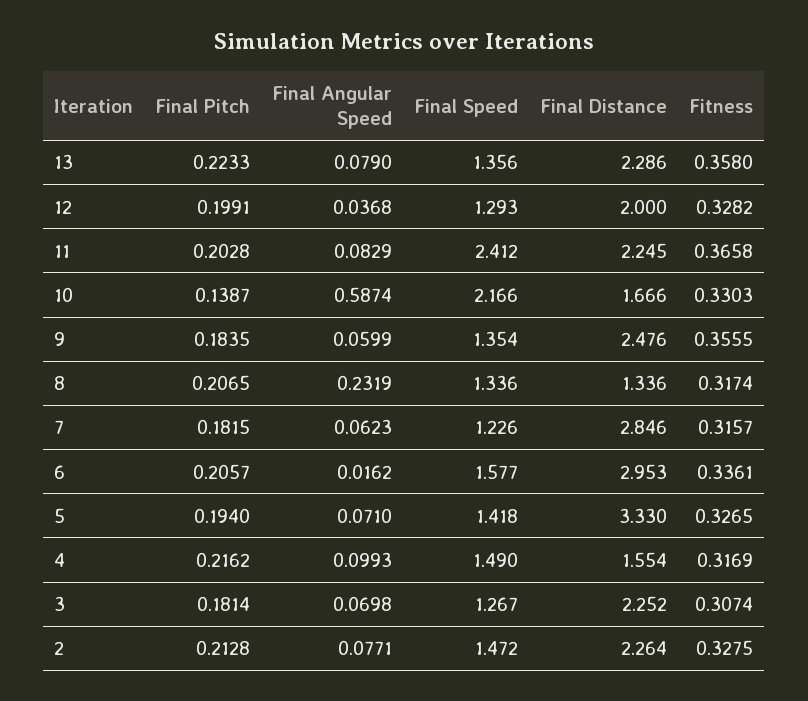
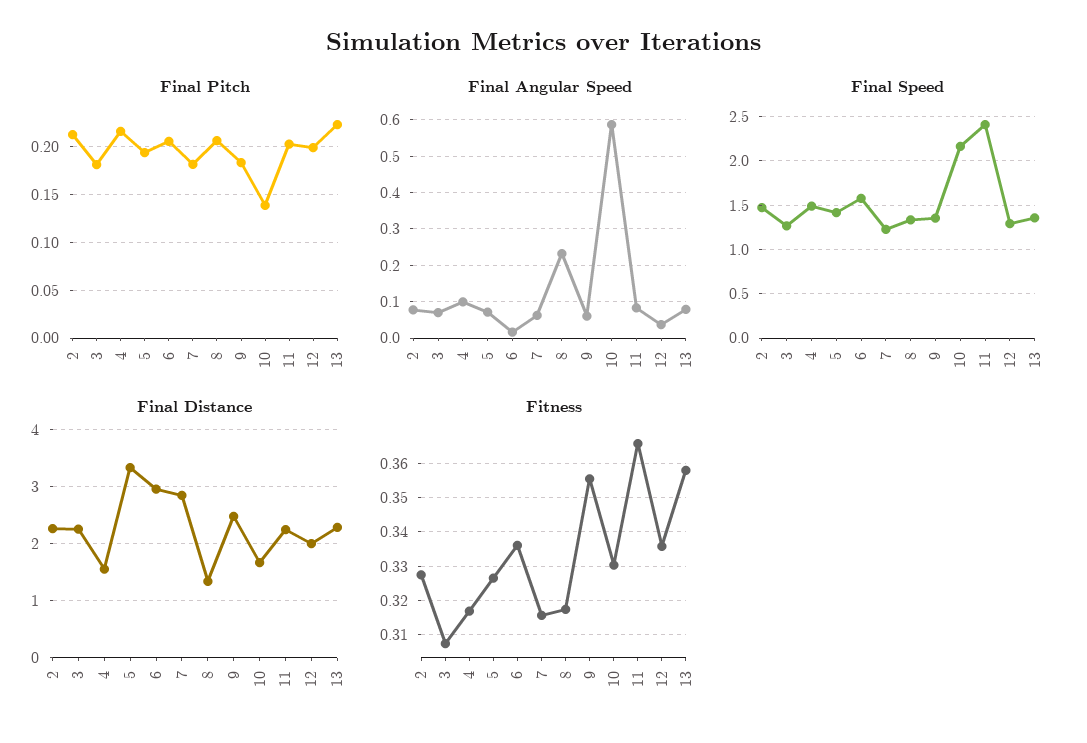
  {
    "Final Pitch": {
      "13": 0.2233,
      "12": 0.1991,
      "11": 0.2028,
      "10": 0.1387,
      "9": 0.1835,
      "8": 0.2065,
      "7": 0.1815,
      "6": 0.2057,
      "5": 0.194,
      "4": 0.2162,
      "3": 0.1814,
      "2": 0.2128
    },
    "Final Angular Speed": {
      "13": 0.079,
      "12": 0.0368,
      "11": 0.0829,
      "10": 0.5874,
      "9": 0.0599,
      "8": 0.2319,
      "7": 0.0623,
      "6": 0.0162,
      "5": 0.071,
      "4": 0.0993,
      "3": 0.0698,
      "2": 0.0771
    },
    "Final Speed": {
      "13": 1.356,
      "12": 1.293,
      "11": 2.412,
      "10": 2.166,
      "9": 1.354,
      "8": 1.336,
      "7": 1.226,
      "6": 1.577,
      "5": 1.418,
      "4": 1.49,
      "3": 1.267,
      "2": 1.472
    },
    "Final Distance": {
      "13": 2.286,
      "12": 2,
      "11": 2.245,
      "10": 1.666,
      "9": 2.476,
      "8": 1.336,
      "7": 2.846,
      "6": 2.953,
      "5": 3.33,
      "4": 1.554,
      "3": 2.252,
      "2": 2.264
    },
    "Fitness": {
      "13": 0.358,
-     "12": 0.3282,
+     "12": 0.336,
      "11": 0.3658,
      "10": 0.3303,
      "9": 0.3555,
      "8": 0.3174,
      "7": 0.3157,
      "6": 0.3361,
      "5": 0.3265,
      "4": 0.3169,
      "3": 0.3074,
      "2": 0.3275
    }
  }

